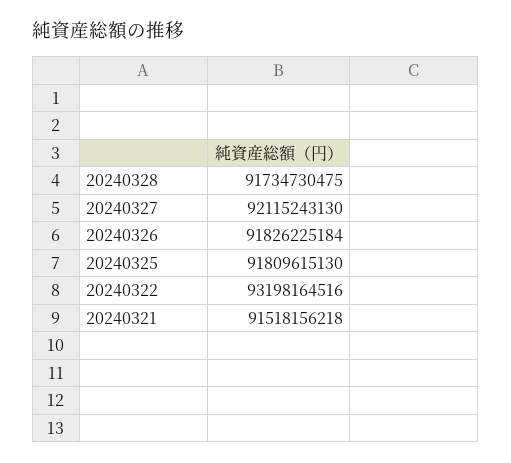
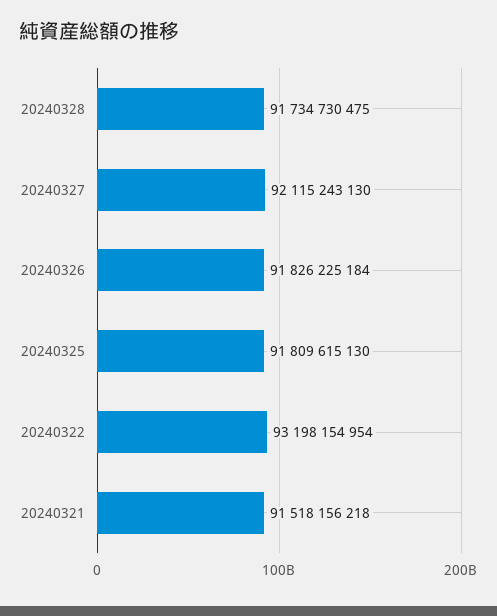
  {
    "20240328": 91734730475,
    "20240327": 92115243130,
    "20240326": 91826225184,
    "20240325": 91809615130,
-   "20240322": 93198164516,
+   "20240322": 93198154954,
    "20240321": 91518156218
  }

